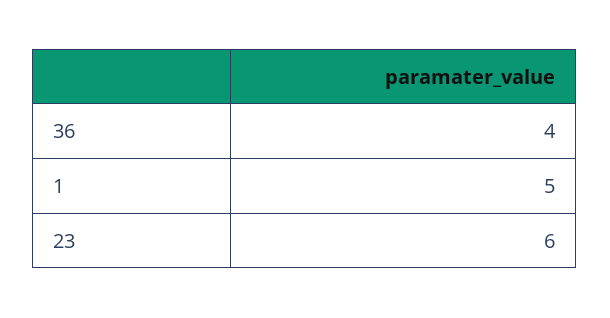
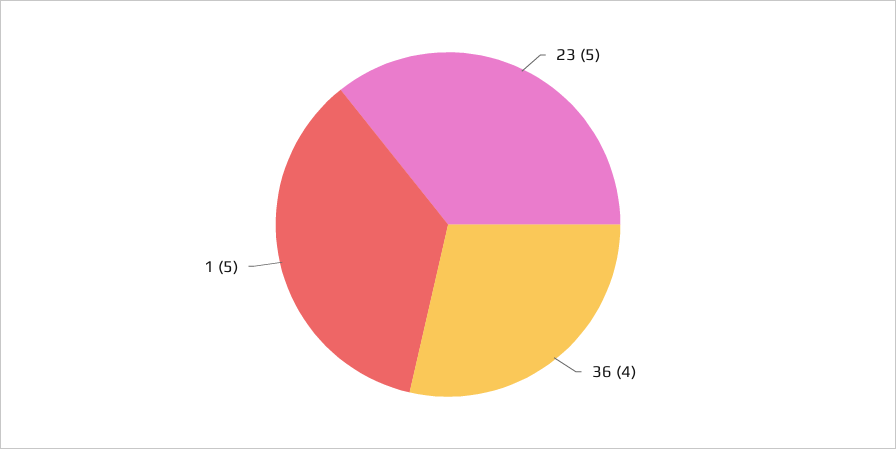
  {
    "36": 4,
    "1": 5,
-   "23": 6
+   "23": 5
  }

